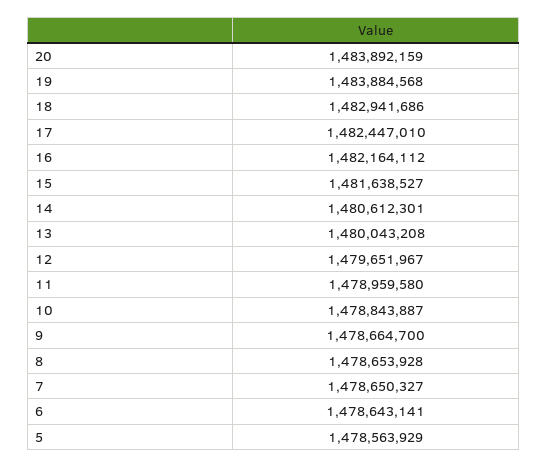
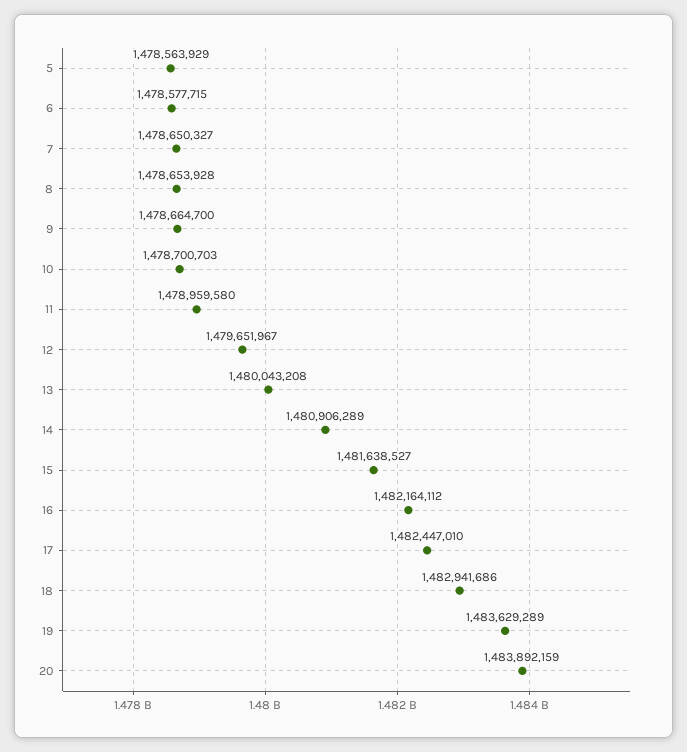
  {
    "20": 1483892159,
-   "19": 1483884568,
+   "19": 1483629289,
    "18": 1482941686,
    "17": 1482447010,
    "16": 1482164112,
    "15": 1481638527,
-   "14": 1480612301,
+   "14": 1480906289,
    "13": 1480043208,
    "12": 1479651967,
    "11": 1478959580,
-   "10": 1478843887,
+   "10": 1478700703,
    "9": 1478664700,
    "8": 1478653928,
    "7": 1478650327,
-   "6": 1478643141,
+   "6": 1478577715,
    "5": 1478563929
  }

